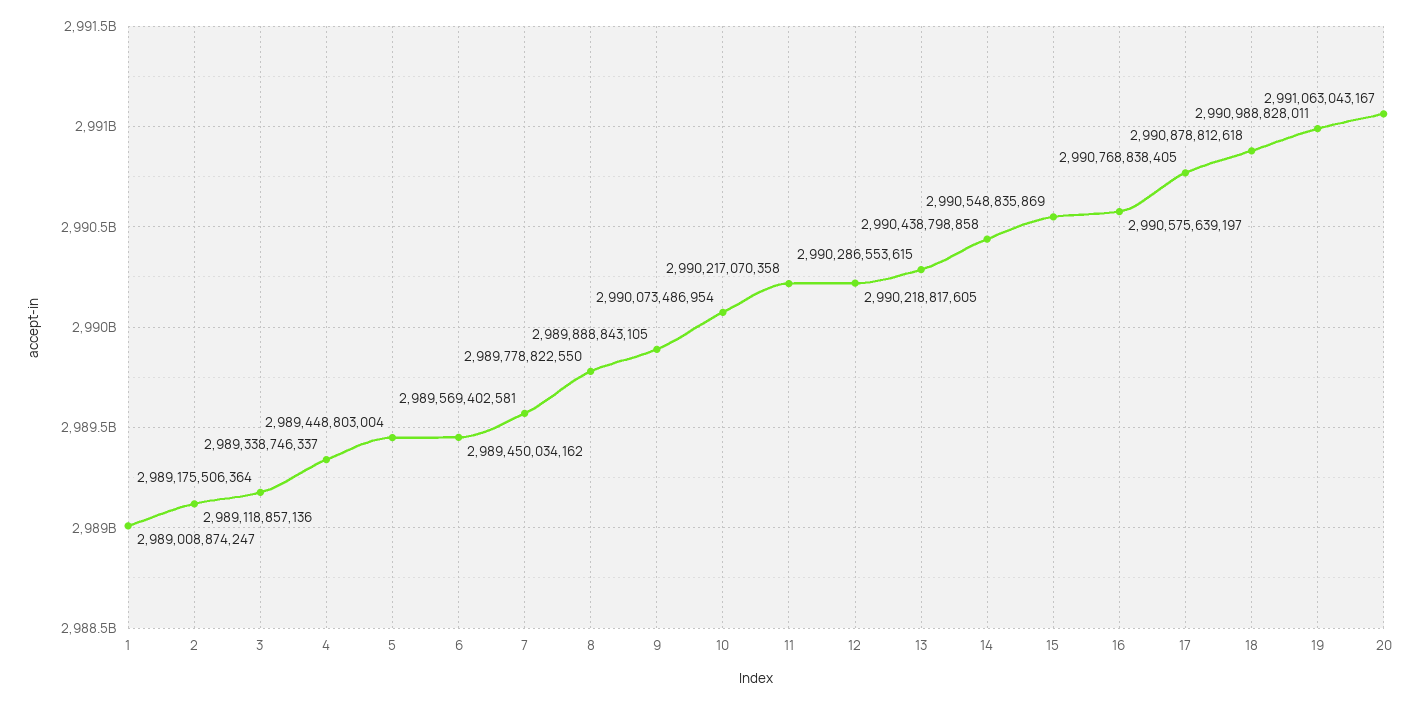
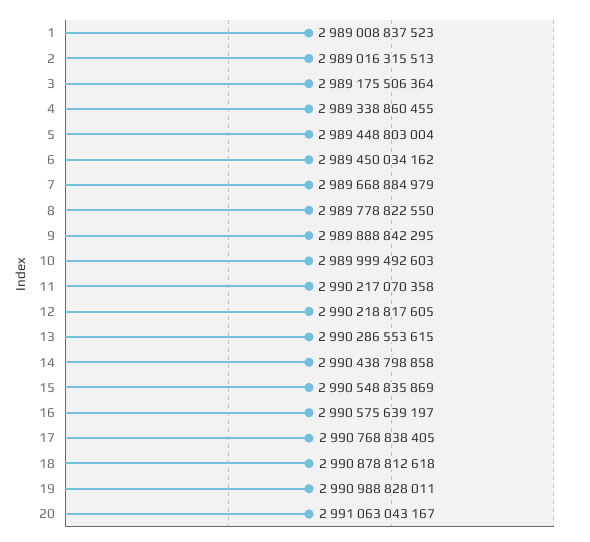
  {
-   "1": 2989008874247,
+   "1": 2989008837523,
-   "2": 2989118857136,
+   "2": 2989016315513,
    "3": 2989175506364,
-   "4": 2989338746337,
+   "4": 2989338860455,
    "5": 2989448803004,
    "6": 2989450034162,
-   "7": 2989569402581,
+   "7": 2989668884979,
    "8": 2989778822550,
-   "9": 2989888843105,
+   "9": 2989888842295,
-   "10": 2990073486954,
+   "10": 2989999492603,
    "11": 2990217070358,
    "12": 2990218817605,
    "13": 2990286553615,
    "14": 2990438798858,
    "15": 2990548835869,
    "16": 2990575639197,
    "17": 2990768838405,
    "18": 2990878812618,
    "19": 2990988828011,
    "20": 2991063043167
  }

